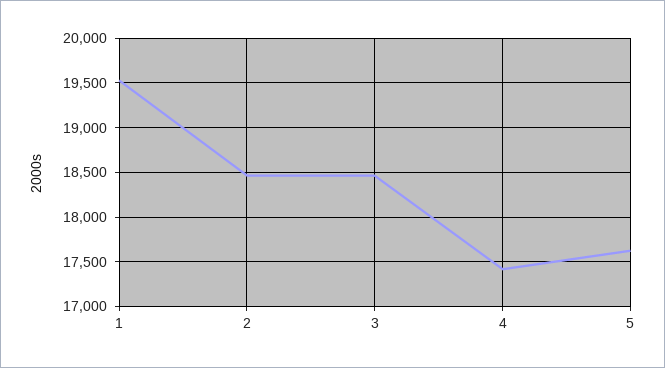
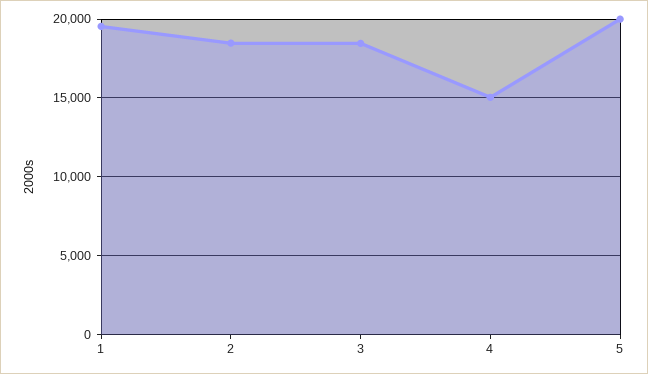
  {
    "1": 19500,
    "2": 18500,
    "3": 18500,
-   "4": 17400,
+   "4": 15000,
-   "5": 17600
+   "5": 20000
  }

